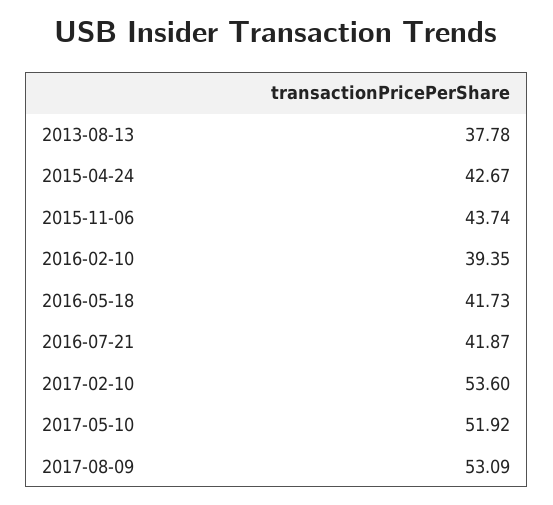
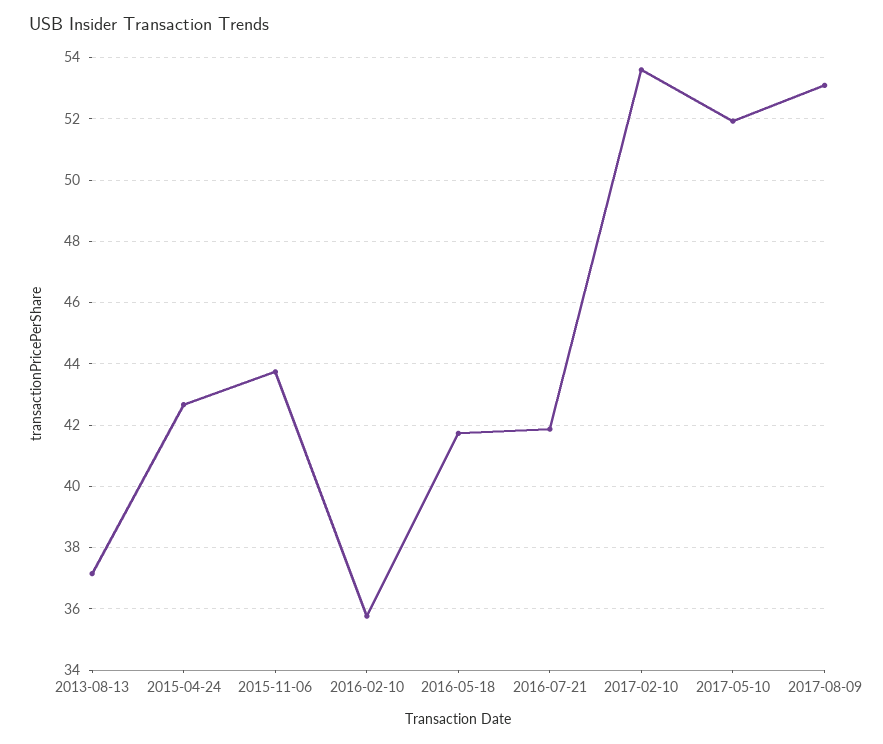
  {
-   "2013-08-13": 37.78,
+   "2013-08-13": 37.2,
    "2015-04-24": 42.67,
    "2015-11-06": 43.74,
-   "2016-02-10": 39.35,
+   "2016-02-10": 35.8,
    "2016-05-18": 41.73,
    "2016-07-21": 41.87,
    "2017-02-10": 53.6,
    "2017-05-10": 51.92,
    "2017-08-09": 53.09
  }

